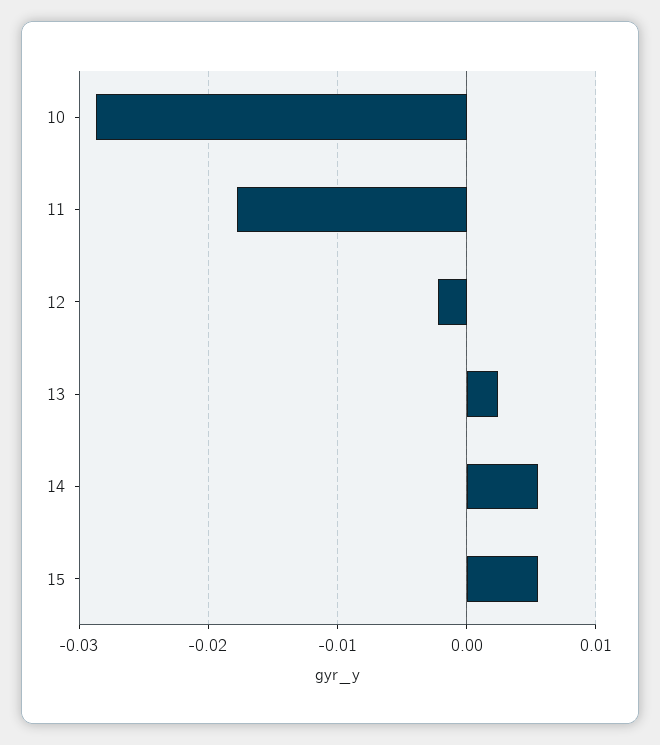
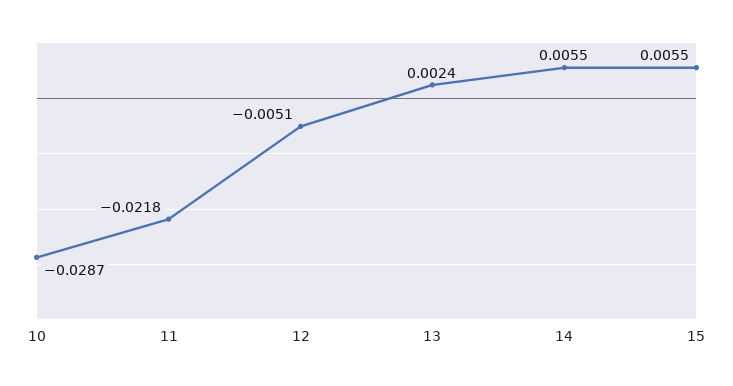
  {
    "10": -0.0287,
-   "11": -0.018,
+   "11": -0.0218,
-   "12": -0.002,
+   "12": -0.0051,
    "13": 0.0024,
    "14": 0.0055,
    "15": 0.0055
  }

